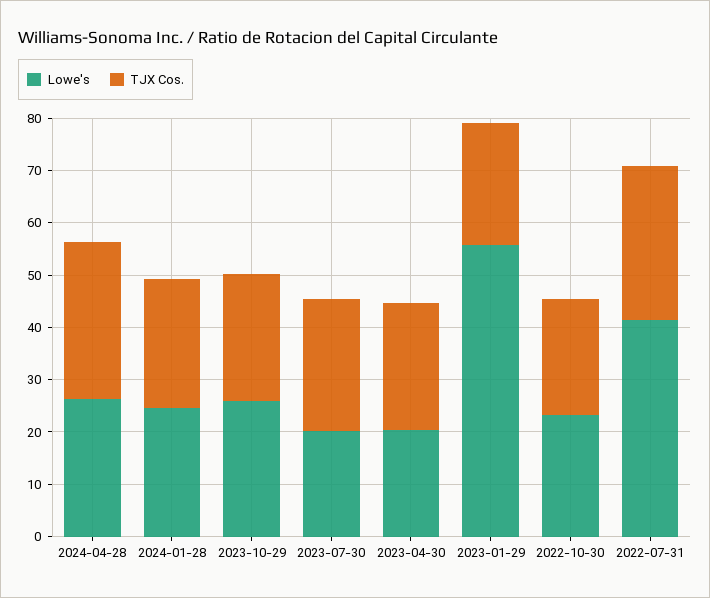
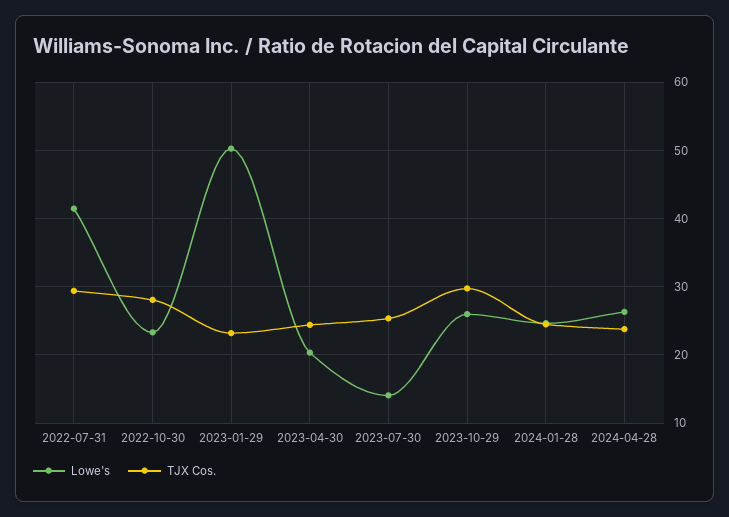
  {
    "Lowe's": {
      "2024-04-28": 26,
      "2024-01-28": 25,
      "2023-10-29": 26,
-     "2023-07-30": 20,
+     "2023-07-30": 14,
      "2023-04-30": 20,
-     "2023-01-29": 56,
+     "2023-01-29": 50,
      "2022-10-30": 23,
      "2022-07-31": 41
    },
    "TJX Cos.": {
-     "2024-04-28": 30,
+     "2024-04-28": 24,
      "2024-01-28": 25,
-     "2023-10-29": 24,
+     "2023-10-29": 30,
      "2023-07-30": 25,
      "2023-04-30": 24,
      "2023-01-29": 23,
-     "2022-10-30": 22,
+     "2022-10-30": 28,
      "2022-07-31": 29
    }
  }

